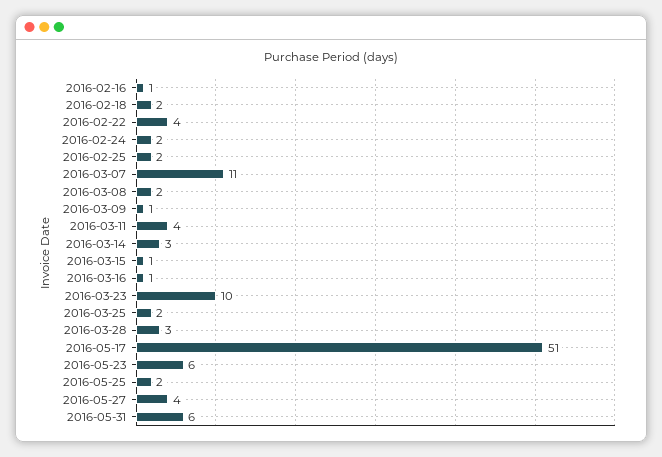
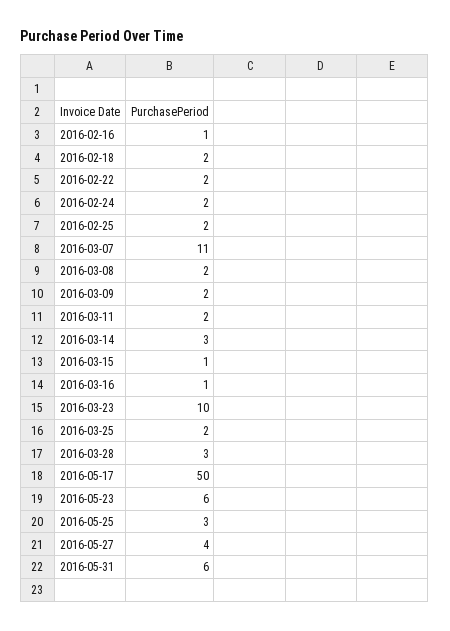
  {
    "2016-02-16": 1,
    "2016-02-18": 2,
-   "2016-02-22": 4,
+   "2016-02-22": 2,
    "2016-02-24": 2,
    "2016-02-25": 2,
    "2016-03-07": 11,
    "2016-03-08": 2,
-   "2016-03-09": 1,
+   "2016-03-09": 2,
-   "2016-03-11": 4,
+   "2016-03-11": 2,
    "2016-03-14": 3,
    "2016-03-15": 1,
    "2016-03-16": 1,
    "2016-03-23": 10,
    "2016-03-25": 2,
    "2016-03-28": 3,
-   "2016-05-17": 51,
+   "2016-05-17": 50,
    "2016-05-23": 6,
-   "2016-05-25": 2,
+   "2016-05-25": 3,
    "2016-05-27": 4,
    "2016-05-31": 6
  }

